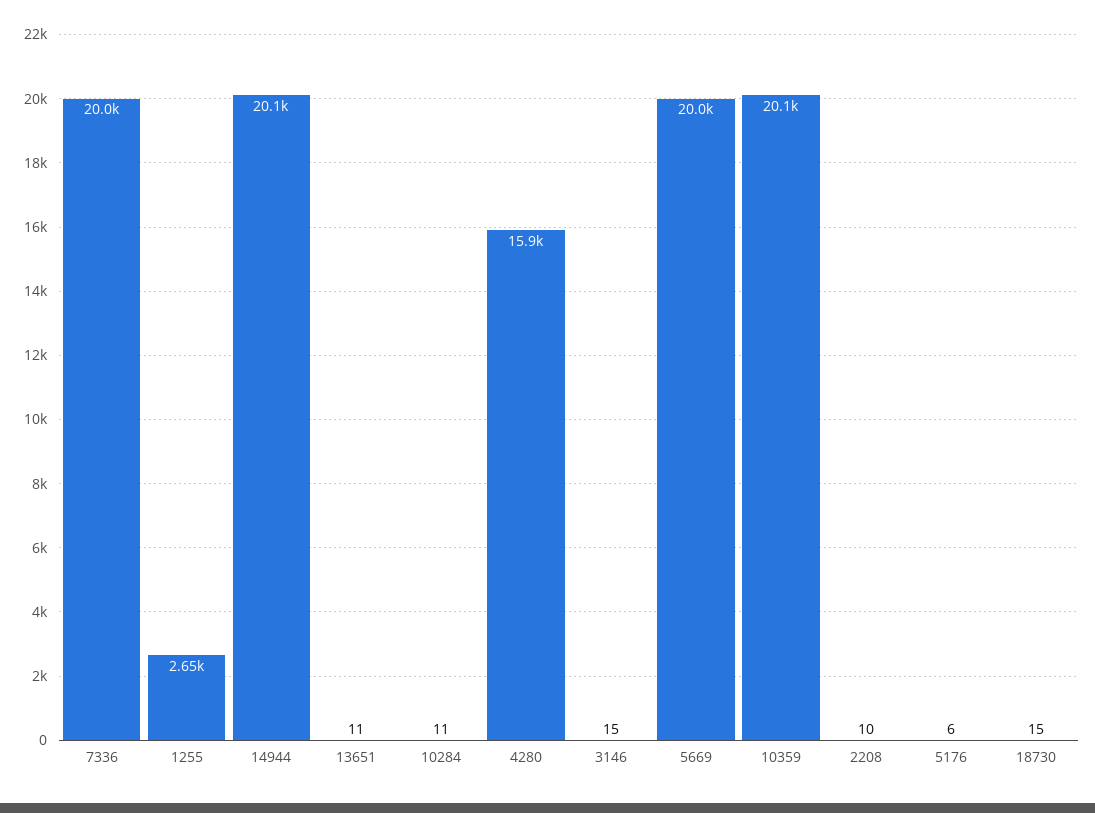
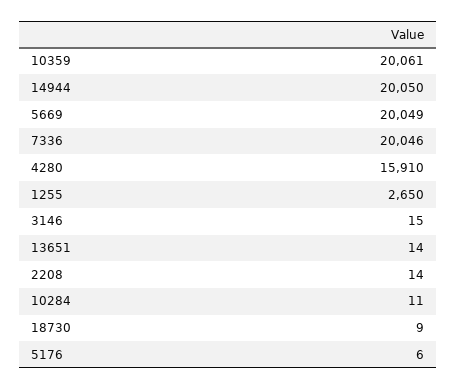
  {
    "7336": 20046,
    "1255": 2650,
    "14944": 20050,
-   "13651": 11,
+   "13651": 14,
    "10284": 11,
    "4280": 15910,
    "3146": 15,
    "5669": 20049,
    "10359": 20061,
-   "2208": 10,
+   "2208": 14,
    "5176": 6,
-   "18730": 15
+   "18730": 9
  }

